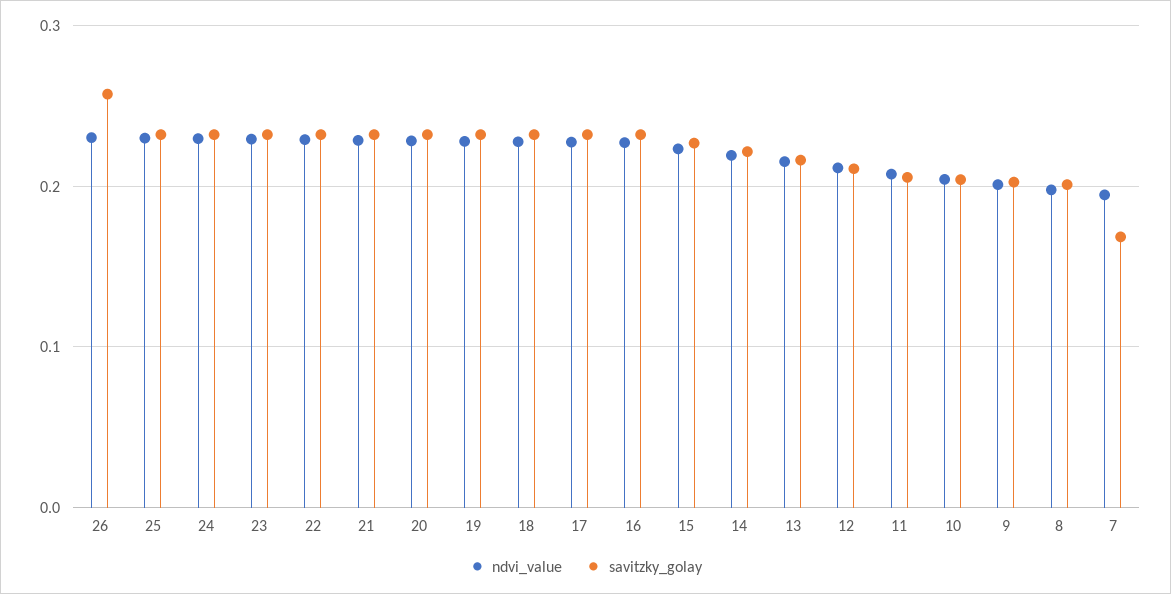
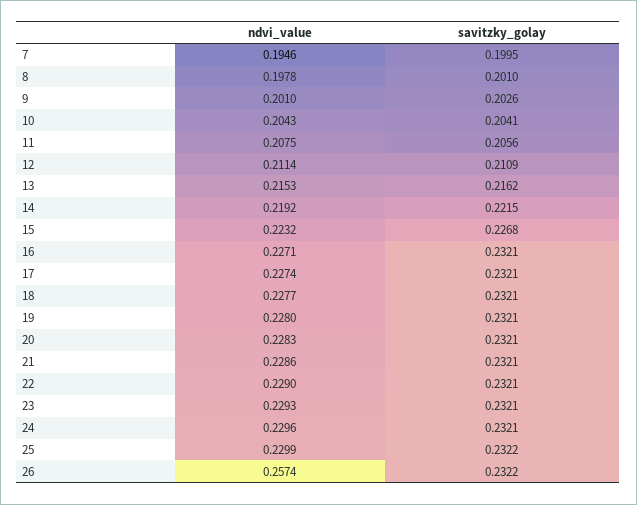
  {
    "ndvi_value": {
-     "26": 0.23,
+     "26": 0.2574,
      "25": 0.2299,
      "24": 0.2296,
      "23": 0.2293,
      "22": 0.229,
      "21": 0.2286,
      "20": 0.2283,
      "19": 0.228,
      "18": 0.2277,
      "17": 0.2274,
      "16": 0.2271,
      "15": 0.2232,
      "14": 0.2192,
      "13": 0.2153,
      "12": 0.2114,
      "11": 0.2075,
      "10": 0.2043,
      "9": 0.201,
      "8": 0.1978,
      "7": 0.1946
    },
    "savitzky_golay": {
-     "26": 0.26,
+     "26": 0.2322,
      "25": 0.2322,
      "24": 0.2321,
      "23": 0.2321,
      "22": 0.2321,
      "21": 0.2321,
      "20": 0.2321,
      "19": 0.2321,
      "18": 0.2321,
      "17": 0.2321,
      "16": 0.2321,
      "15": 0.2268,
      "14": 0.2215,
      "13": 0.2162,
      "12": 0.2109,
      "11": 0.2056,
      "10": 0.2041,
      "9": 0.2026,
      "8": 0.201,
-     "7": 0.17
+     "7": 0.1995
    }
  }

